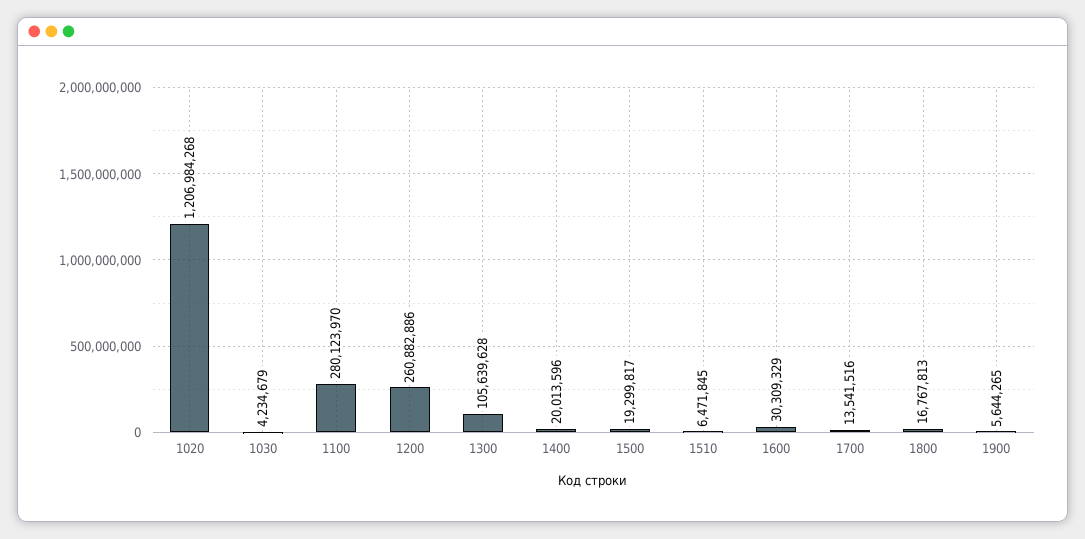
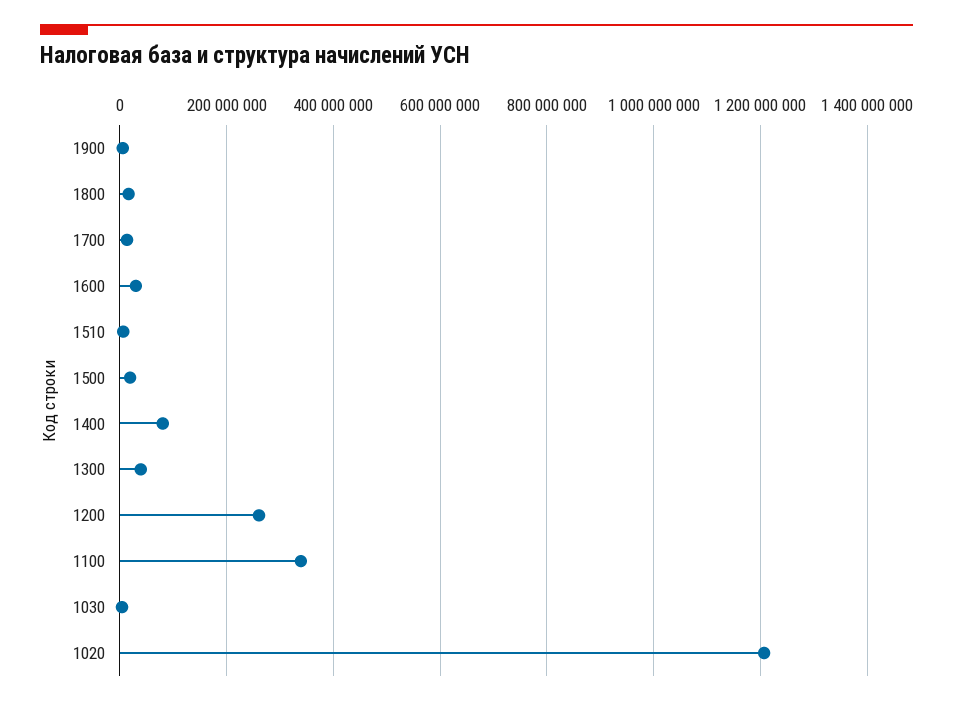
  {
    "1020": 1206984268,
    "1030": 4234679,
-   "1100": 280123970,
+   "1100": 340000000,
    "1200": 260882886,
-   "1300": 105639628,
+   "1300": 40000000,
-   "1400": 20013596,
+   "1400": 80000000,
    "1500": 19299817,
    "1510": 6471845,
    "1600": 30309329,
    "1700": 13541516,
    "1800": 16767813,
    "1900": 5644265
  }

